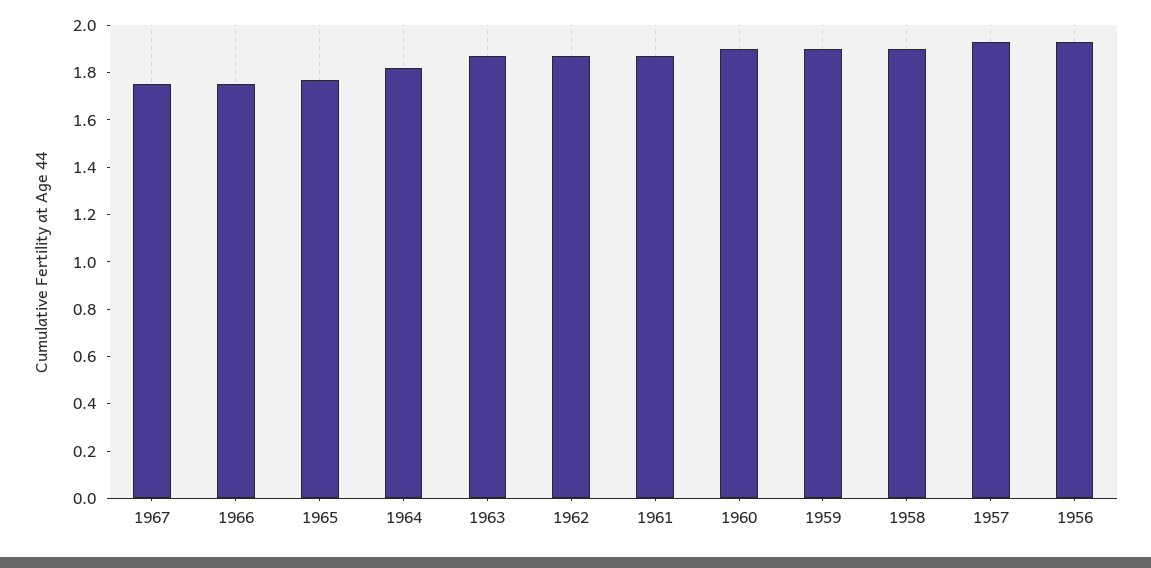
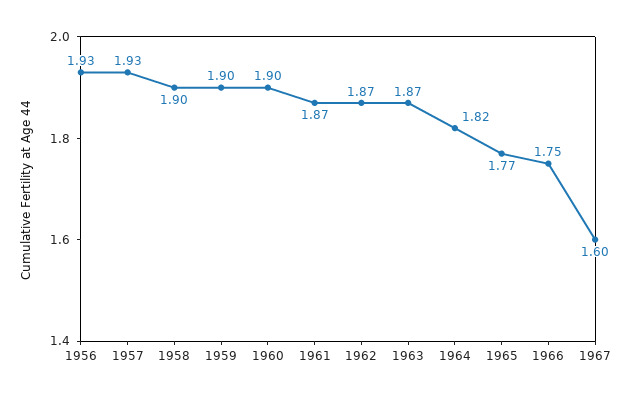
  {
-   "1967": 1.75,
+   "1967": 1.6,
    "1966": 1.75,
    "1965": 1.77,
    "1964": 1.82,
    "1963": 1.87,
    "1962": 1.87,
    "1961": 1.87,
    "1960": 1.9,
    "1959": 1.9,
    "1958": 1.9,
    "1957": 1.93,
    "1956": 1.93
  }

